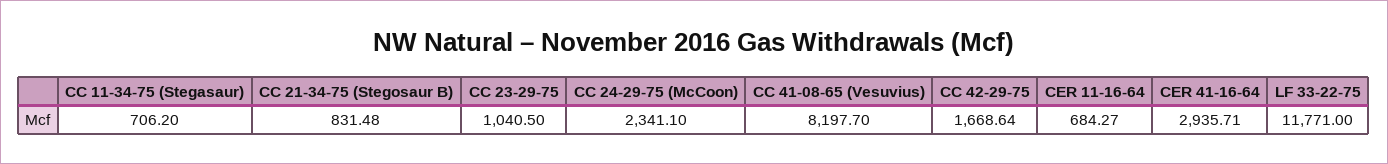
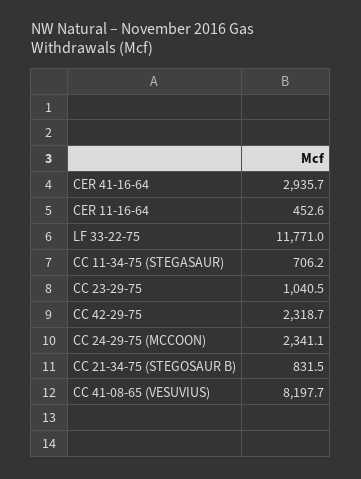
  {
    "CC 11-34-75 (Stegasaur)": 706.2,
    "CC 21-34-75 (Stegosaur B)": 831.48,
    "CC 23-29-75": 1040.5,
    "CC 24-29-75 (McCoon)": 2341.1,
    "CC 41-08-65 (Vesuvius)": 8197.7,
-   "CC 42-29-75": 1668.64,
+   "CC 42-29-75": 2318.7,
-   "CER 11-16-64": 684.27,
+   "CER 11-16-64": 452.6,
    "CER 41-16-64": 2935.71,
    "LF 33-22-75": 11771
  }

